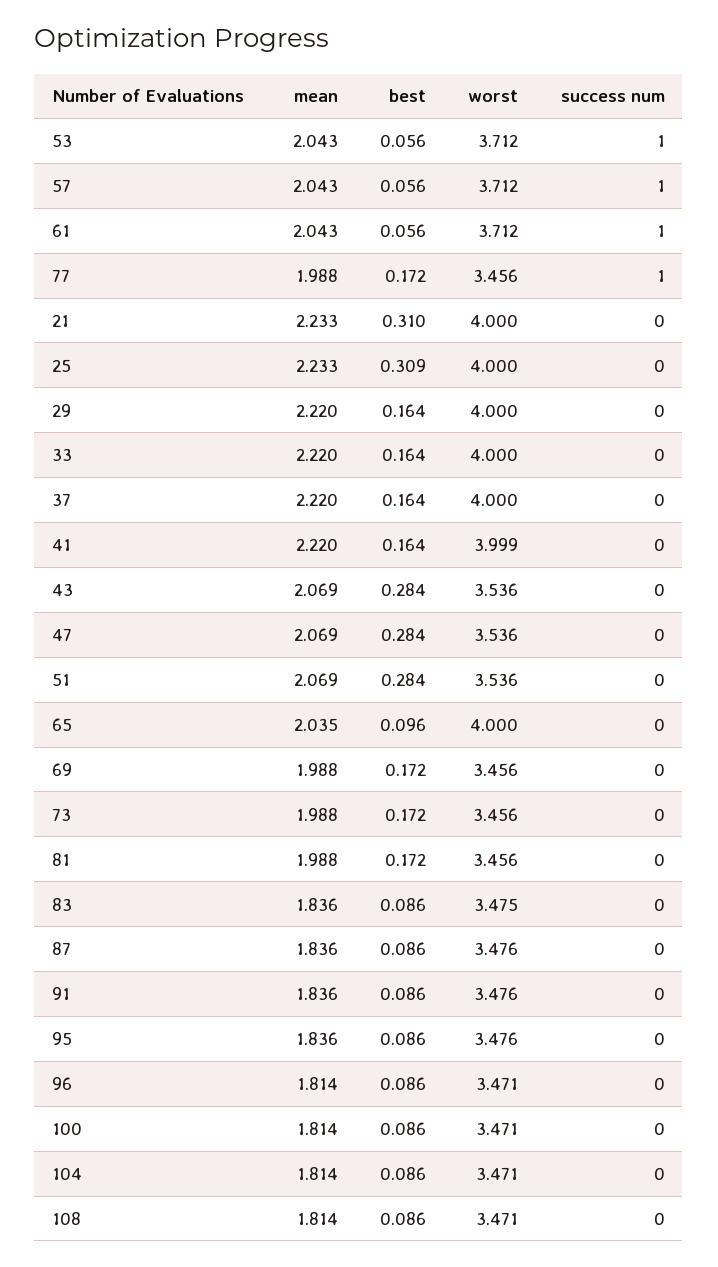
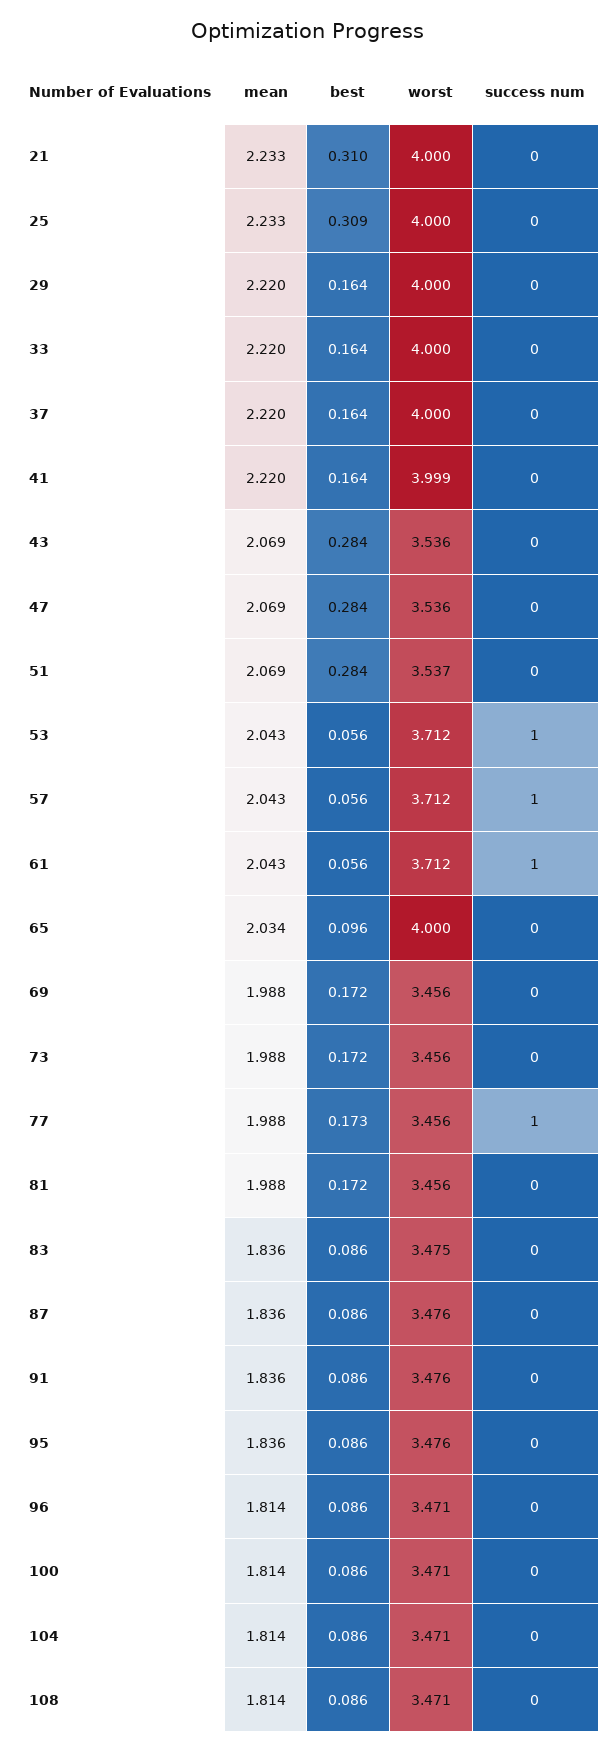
  {
    "mean": {
      "53": 2.043,
      "57": 2.043,
      "61": 2.043,
      "77": 1.988,
      "21": 2.233,
      "25": 2.233,
      "29": 2.22,
      "33": 2.22,
      "37": 2.22,
      "41": 2.22,
      "43": 2.069,
      "47": 2.069,
      "51": 2.069,
-     "65": 2.035,
+     "65": 2.034,
      "69": 1.988,
      "73": 1.988,
      "81": 1.988,
      "83": 1.836,
      "87": 1.836,
      "91": 1.836,
      "95": 1.836,
      "96": 1.814,
      "100": 1.814,
      "104": 1.814,
      "108": 1.814
    },
    "best": {
      "53": 0.056,
      "57": 0.056,
      "61": 0.056,
-     "77": 0.172,
+     "77": 0.173,
      "21": 0.31,
      "25": 0.309,
      "29": 0.164,
      "33": 0.164,
      "37": 0.164,
      "41": 0.164,
      "43": 0.284,
      "47": 0.284,
      "51": 0.284,
      "65": 0.096,
      "69": 0.172,
      "73": 0.172,
      "81": 0.172,
      "83": 0.086,
      "87": 0.086,
      "91": 0.086,
      "95": 0.086,
      "96": 0.086,
      "100": 0.086,
      "104": 0.086,
      "108": 0.086
    },
    "worst": {
      "53": 3.712,
      "57": 3.712,
      "61": 3.712,
      "77": 3.456,
      "21": 4,
      "25": 4,
      "29": 4,
      "33": 4,
      "37": 4,
      "41": 3.999,
      "43": 3.536,
      "47": 3.536,
-     "51": 3.536,
+     "51": 3.537,
      "65": 4,
      "69": 3.456,
      "73": 3.456,
      "81": 3.456,
      "83": 3.475,
      "87": 3.476,
      "91": 3.476,
      "95": 3.476,
      "96": 3.471,
      "100": 3.471,
      "104": 3.471,
      "108": 3.471
    },
    "success num": {
      "53": 1,
      "57": 1,
      "61": 1,
      "77": 1,
      "21": 0,
      "25": 0,
      "29": 0,
      "33": 0,
      "37": 0,
      "41": 0,
      "43": 0,
      "47": 0,
      "51": 0,
      "65": 0,
      "69": 0,
      "73": 0,
      "81": 0,
      "83": 0,
      "87": 0,
      "91": 0,
      "95": 0,
      "96": 0,
      "100": 0,
      "104": 0,
      "108": 0
    }
  }

